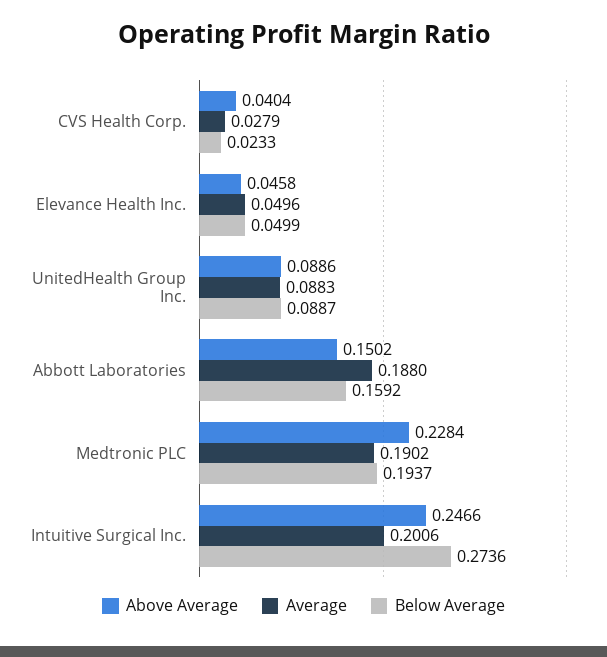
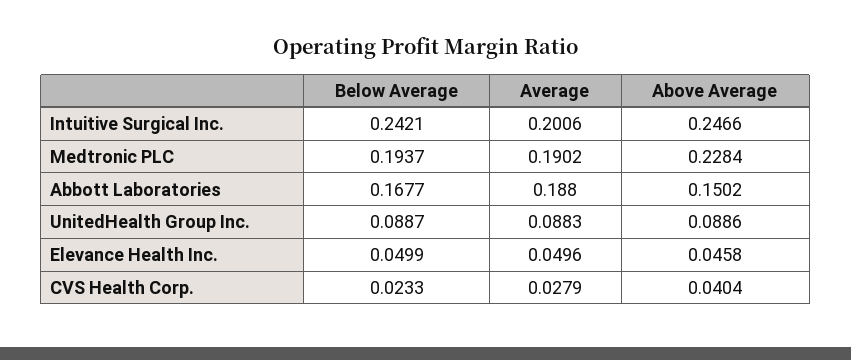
  {
    "Above Average": {
      "CVS Health Corp.": 0.0404,
      "Elevance Health Inc.": 0.0458,
      "UnitedHealth Group Inc.": 0.0886,
      "Abbott Laboratories": 0.1502,
      "Medtronic PLC": 0.2284,
      "Intuitive Surgical Inc.": 0.2466
    },
    "Average": {
      "CVS Health Corp.": 0.0279,
      "Elevance Health Inc.": 0.0496,
      "UnitedHealth Group Inc.": 0.0883,
      "Abbott Laboratories": 0.188,
      "Medtronic PLC": 0.1902,
      "Intuitive Surgical Inc.": 0.2006
    },
    "Below Average": {
      "CVS Health Corp.": 0.0233,
      "Elevance Health Inc.": 0.0499,
      "UnitedHealth Group Inc.": 0.0887,
-     "Abbott Laboratories": 0.1592,
+     "Abbott Laboratories": 0.1677,
      "Medtronic PLC": 0.1937,
-     "Intuitive Surgical Inc.": 0.2736
+     "Intuitive Surgical Inc.": 0.2421
    }
  }

